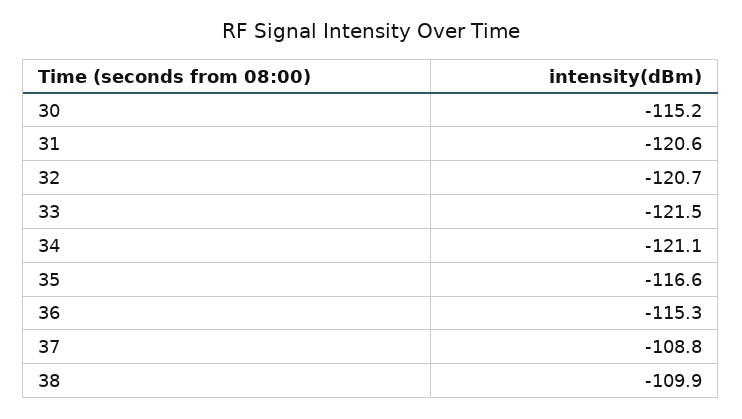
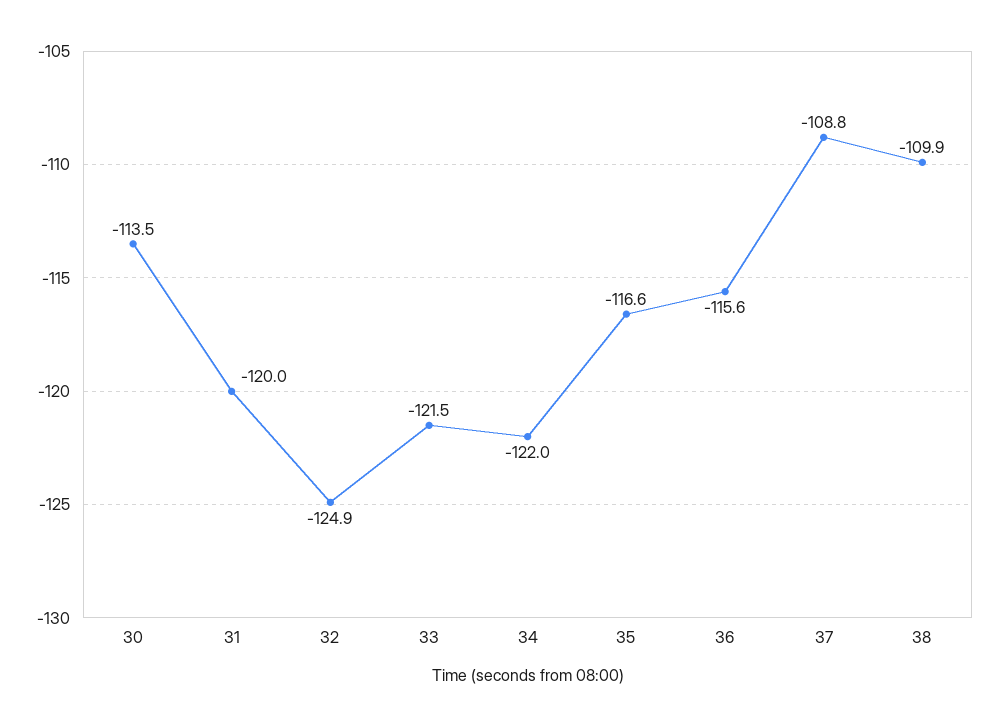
  {
-   "30": -115.2,
+   "30": -113.5,
-   "31": -120.6,
+   "31": -120,
-   "32": -120.7,
+   "32": -124.9,
    "33": -121.5,
-   "34": -121.1,
+   "34": -122,
    "35": -116.6,
-   "36": -115.3,
+   "36": -115.6,
    "37": -108.8,
    "38": -109.9
  }

